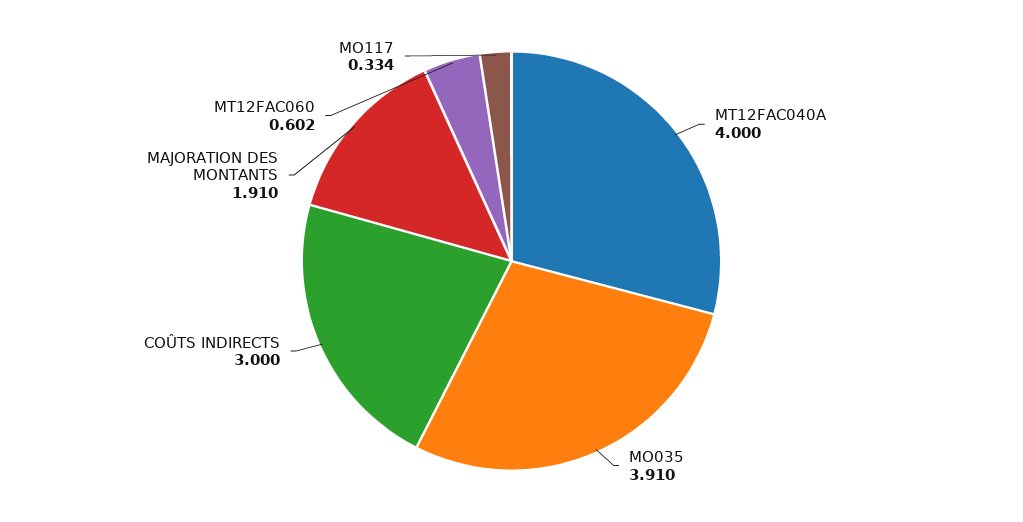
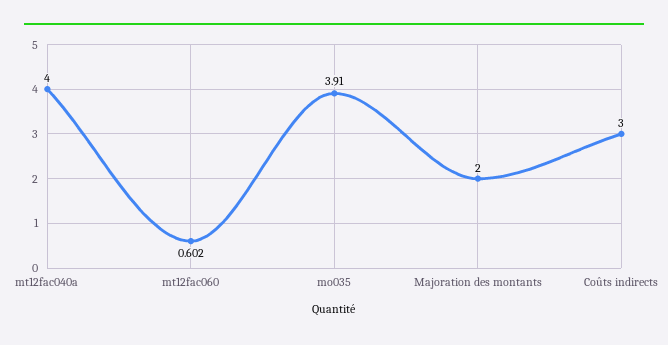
  {
    "MT12FAC040A": 4,
    "MO035": 3.91,
    "COÛTS INDIRECTS": 3,
-   "MAJORATION DES MONTANTS": 1.91,
+   "MAJORATION DES MONTANTS": 2,
-   "MT12FAC060": 0.602,
+   "MT12FAC060": 0.602
-   "MO117": 0.334
  }

